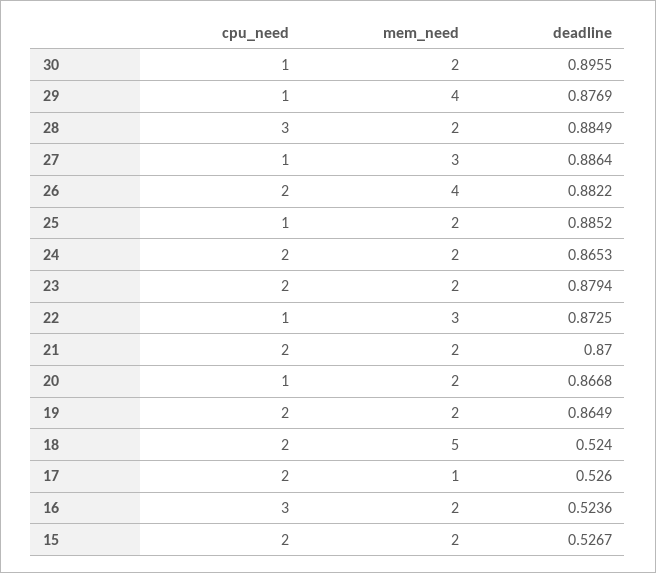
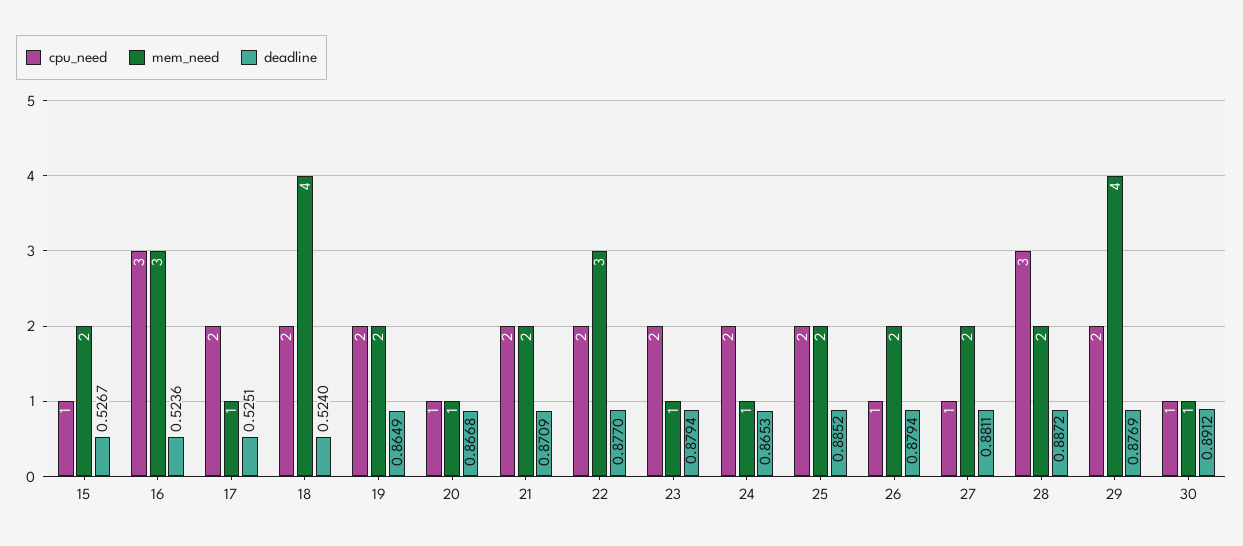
  {
    "cpu_need": {
      "30": 1,
-     "29": 1,
+     "29": 2,
      "28": 3,
      "27": 1,
-     "26": 2,
+     "26": 1,
-     "25": 1,
+     "25": 2,
      "24": 2,
      "23": 2,
-     "22": 1,
+     "22": 2,
      "21": 2,
      "20": 1,
      "19": 2,
      "18": 2,
      "17": 2,
      "16": 3,
-     "15": 2
+     "15": 1
    },
    "mem_need": {
-     "30": 2,
+     "30": 1,
      "29": 4,
      "28": 2,
-     "27": 3,
+     "27": 2,
-     "26": 4,
+     "26": 2,
      "25": 2,
-     "24": 2,
+     "24": 1,
-     "23": 2,
+     "23": 1,
      "22": 3,
      "21": 2,
-     "20": 2,
+     "20": 1,
      "19": 2,
-     "18": 5,
+     "18": 4,
      "17": 1,
-     "16": 2,
+     "16": 3,
      "15": 2
    },
    "deadline": {
-     "30": 0.8955,
+     "30": 0.8912,
      "29": 0.8769,
-     "28": 0.8849,
+     "28": 0.8872,
-     "27": 0.8864,
+     "27": 0.8811,
-     "26": 0.8822,
+     "26": 0.8794,
      "25": 0.8852,
      "24": 0.8653,
      "23": 0.8794,
-     "22": 0.8725,
+     "22": 0.877,
-     "21": 0.87,
+     "21": 0.8709,
      "20": 0.8668,
      "19": 0.8649,
      "18": 0.524,
-     "17": 0.526,
+     "17": 0.5251,
      "16": 0.5236,
      "15": 0.5267
    }
  }

